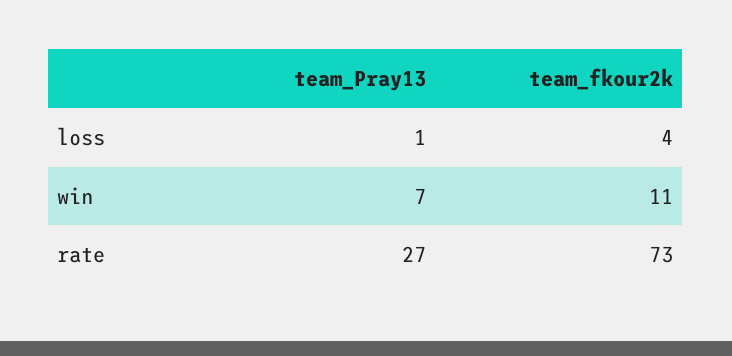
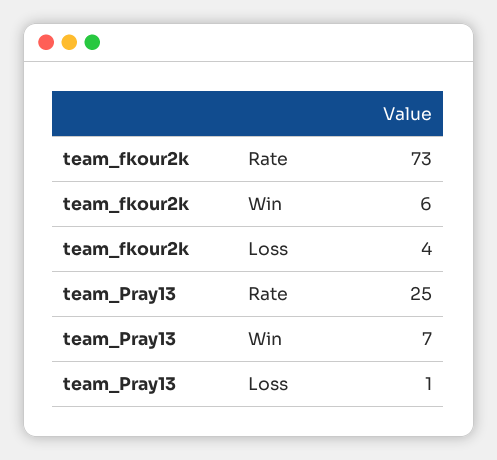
  {
    "team_Pray13": {
      "loss": 1,
      "win": 7,
-     "rate": 27
+     "rate": 25
    },
    "team_fkour2k": {
      "loss": 4,
-     "win": 11,
+     "win": 6,
      "rate": 73
    }
  }

